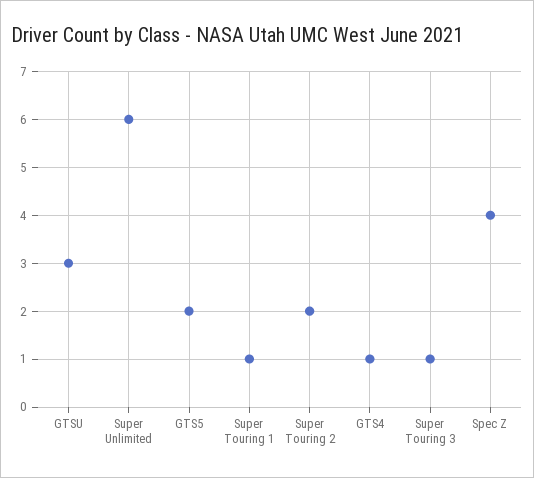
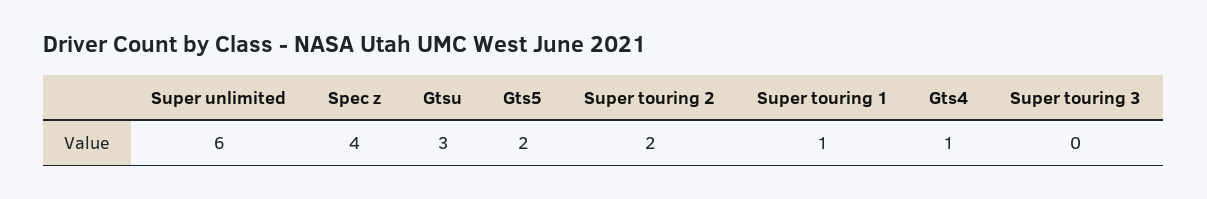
  {
    "GTSU": 3,
    "Super Unlimited": 6,
    "GTS5": 2,
    "Super Touring 1": 1,
    "Super Touring 2": 2,
    "GTS4": 1,
-   "Super Touring 3": 1,
+   "Super Touring 3": 0,
    "Spec Z": 4
  }

